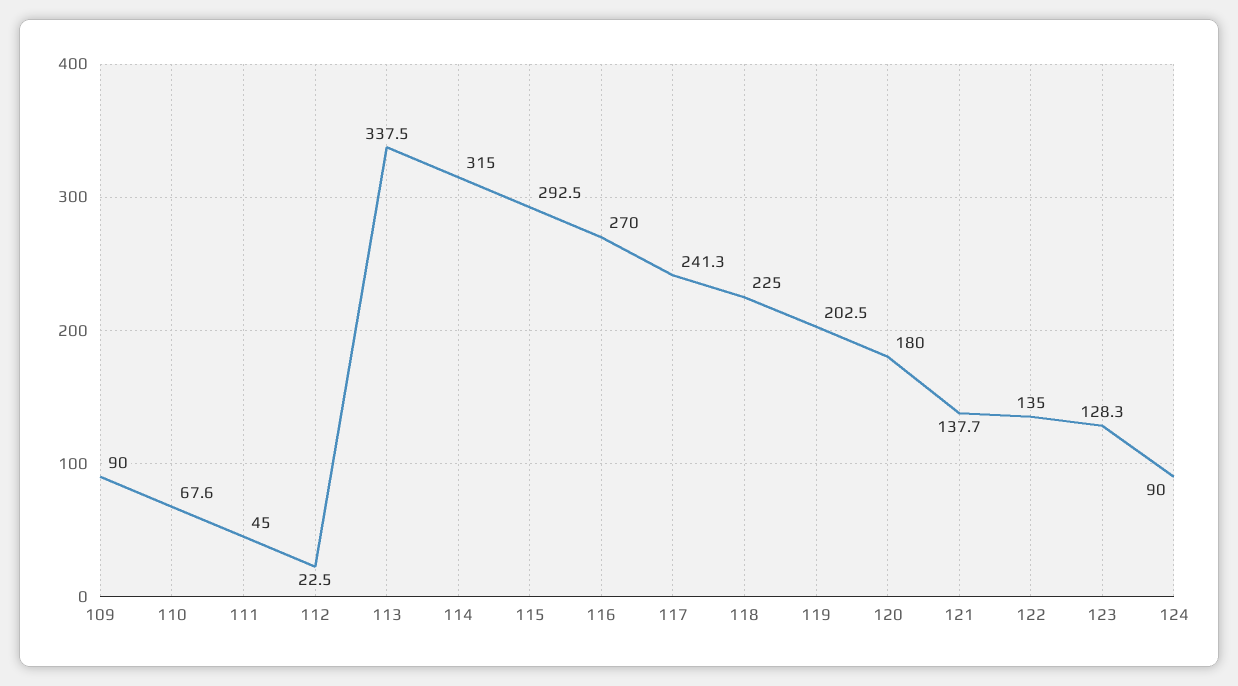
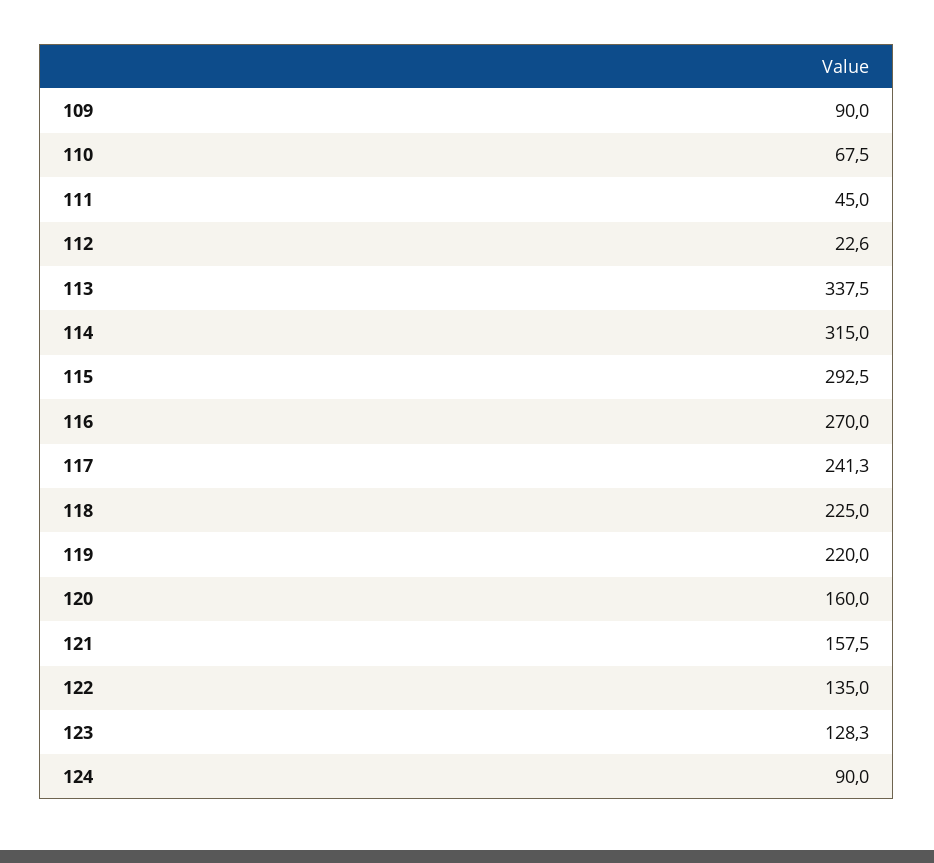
  {
    "109": 90,
-   "110": 67.6,
+   "110": 67.5,
    "111": 45,
-   "112": 22.5,
+   "112": 22.6,
    "113": 337.5,
    "114": 315,
    "115": 292.5,
    "116": 270,
    "117": 241.3,
    "118": 225,
-   "119": 202.5,
+   "119": 220,
-   "120": 180,
+   "120": 160,
-   "121": 137.7,
+   "121": 157.5,
    "122": 135,
    "123": 128.3,
    "124": 90
  }

